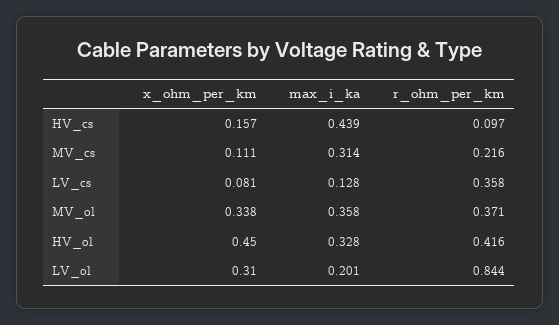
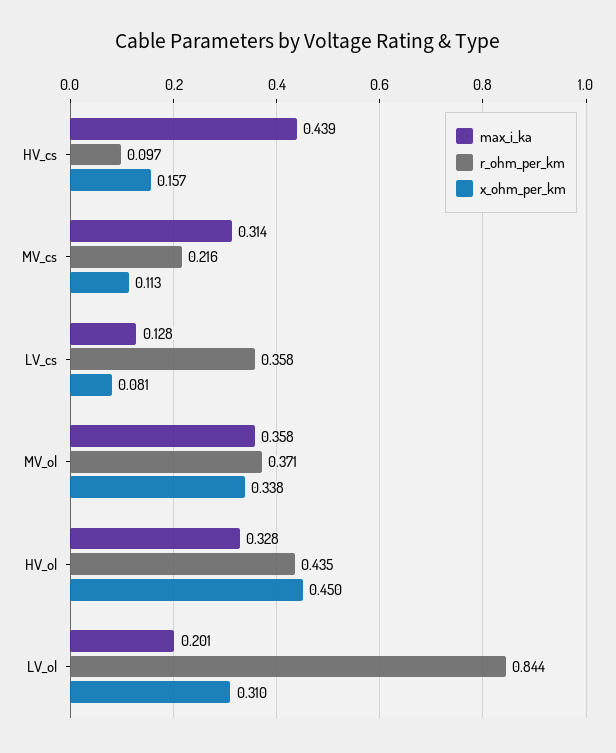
  {
    "x_ohm_per_km": {
      "HV_cs": 0.157,
-     "MV_cs": 0.111,
+     "MV_cs": 0.113,
      "LV_cs": 0.081,
      "MV_ol": 0.338,
      "HV_ol": 0.45,
      "LV_ol": 0.31
    },
    "max_i_ka": {
      "HV_cs": 0.439,
      "MV_cs": 0.314,
      "LV_cs": 0.128,
      "MV_ol": 0.358,
      "HV_ol": 0.328,
      "LV_ol": 0.201
    },
    "r_ohm_per_km": {
      "HV_cs": 0.097,
      "MV_cs": 0.216,
      "LV_cs": 0.358,
      "MV_ol": 0.371,
-     "HV_ol": 0.416,
+     "HV_ol": 0.435,
      "LV_ol": 0.844
    }
  }

